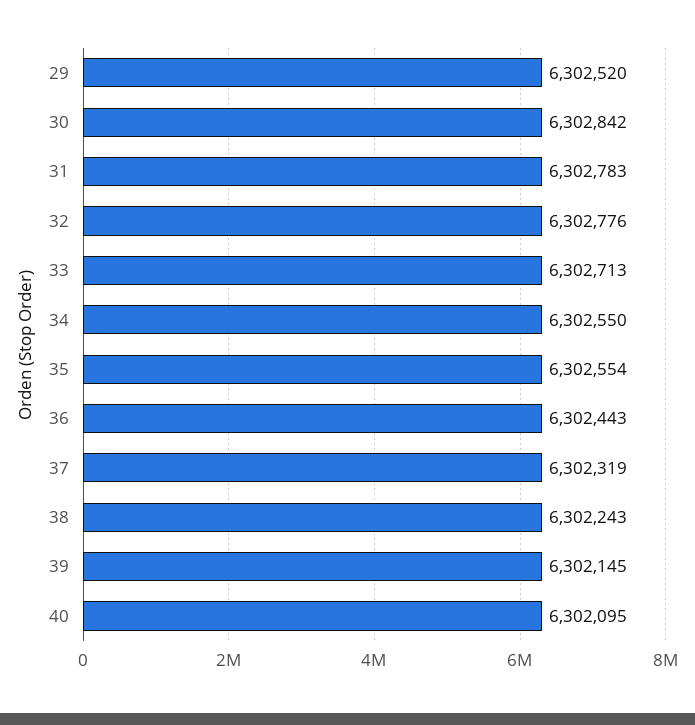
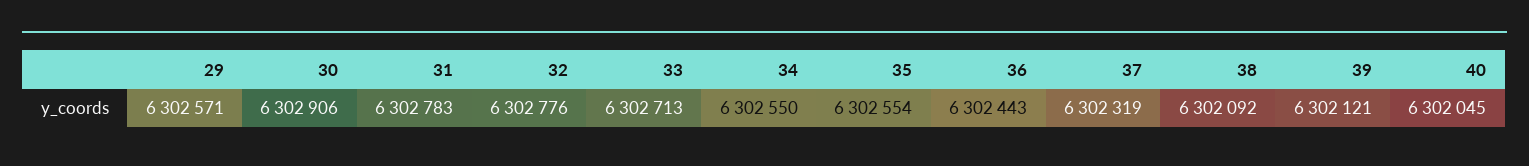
  {
-   "29": 6302520,
+   "29": 6302571,
-   "30": 6302842,
+   "30": 6302906,
    "31": 6302783,
    "32": 6302776,
    "33": 6302713,
    "34": 6302550,
    "35": 6302554,
    "36": 6302443,
    "37": 6302319,
-   "38": 6302243,
+   "38": 6302092,
-   "39": 6302145,
+   "39": 6302121,
-   "40": 6302095
+   "40": 6302045
  }

